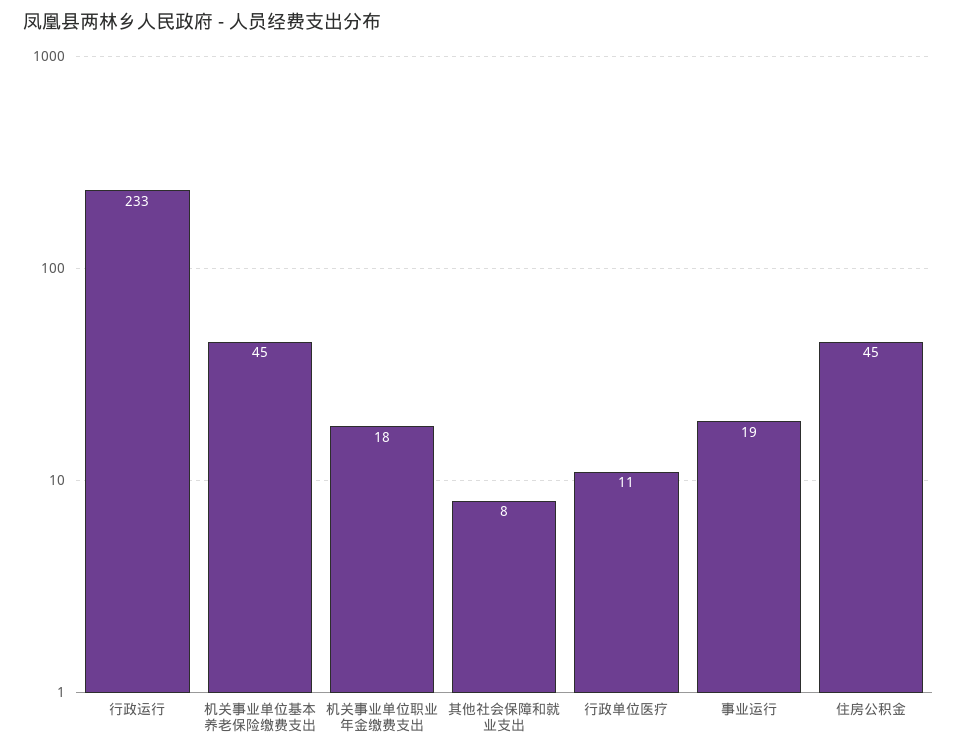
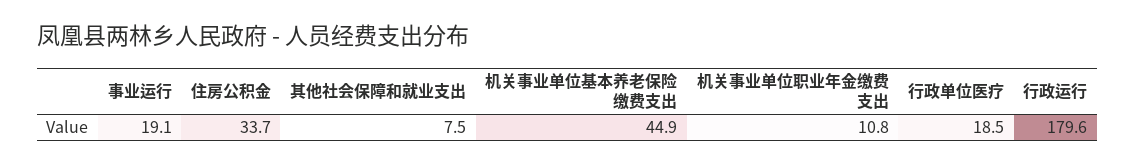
  {
-   "行政运行": 233,
+   "行政运行": 179.6,
    "机关事业单位基本养老保险缴费支出": 44.9,
-   "机关事业单位职业年金缴费支出": 18,
+   "机关事业单位职业年金缴费支出": 10.8,
    "其他社会保障和就业支出": 7.5,
-   "行政单位医疗": 11,
+   "行政单位医疗": 18.5,
    "事业运行": 19.1,
-   "住房公积金": 45
+   "住房公积金": 33.7
  }

